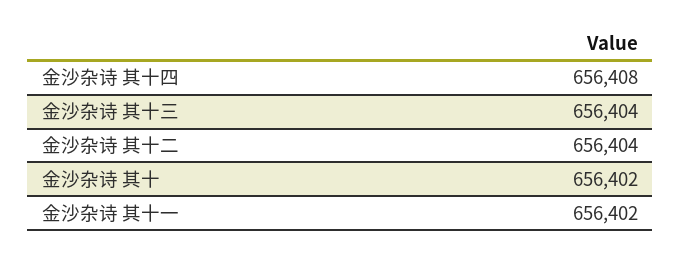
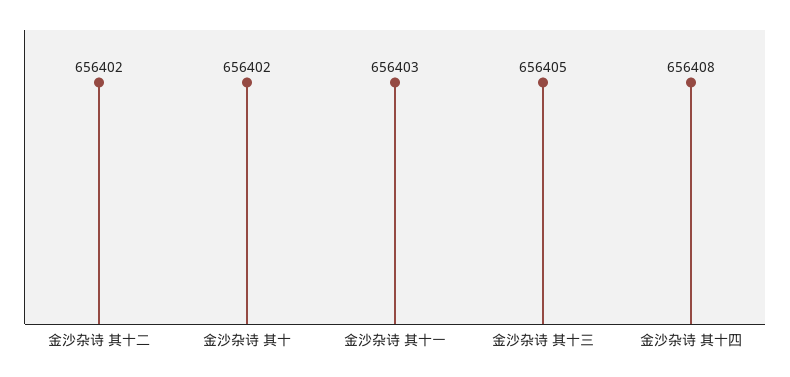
  {
    "金沙杂诗 其十四": 656408,
-   "金沙杂诗 其十三": 656404,
+   "金沙杂诗 其十三": 656405,
-   "金沙杂诗 其十二": 656404,
+   "金沙杂诗 其十二": 656402,
    "金沙杂诗 其十": 656402,
-   "金沙杂诗 其十一": 656402
+   "金沙杂诗 其十一": 656403
  }

